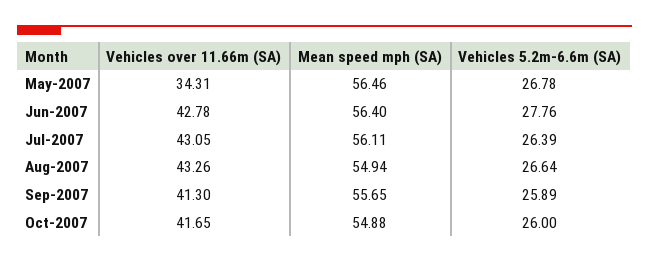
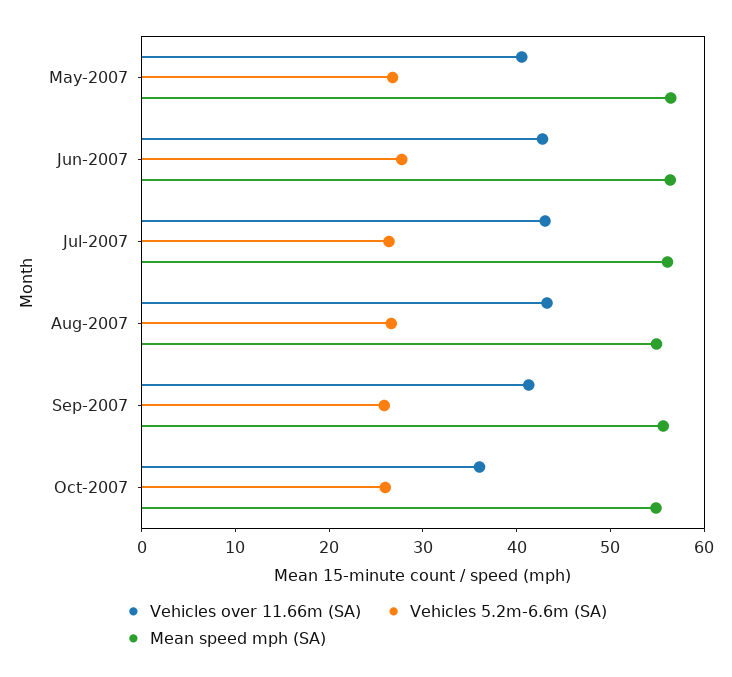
  {
    "Vehicles over 11.66m (SA)": {
-     "May-2007": 34.31,
+     "May-2007": 40,
      "Jun-2007": 42.78,
      "Jul-2007": 43.05,
      "Aug-2007": 43.26,
      "Sep-2007": 41.3,
-     "Oct-2007": 41.65
+     "Oct-2007": 36
    },
    "Mean speed mph (SA)": {
      "May-2007": 56.46,
      "Jun-2007": 56.4,
      "Jul-2007": 56.11,
      "Aug-2007": 54.94,
      "Sep-2007": 55.65,
      "Oct-2007": 54.88
    },
    "Vehicles 5.2m-6.6m (SA)": {
      "May-2007": 26.78,
      "Jun-2007": 27.76,
      "Jul-2007": 26.39,
      "Aug-2007": 26.64,
      "Sep-2007": 25.89,
      "Oct-2007": 26
    }
  }

